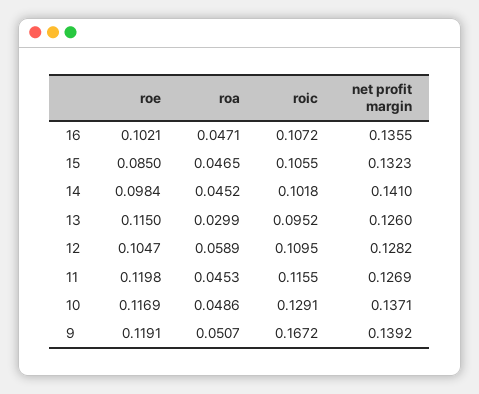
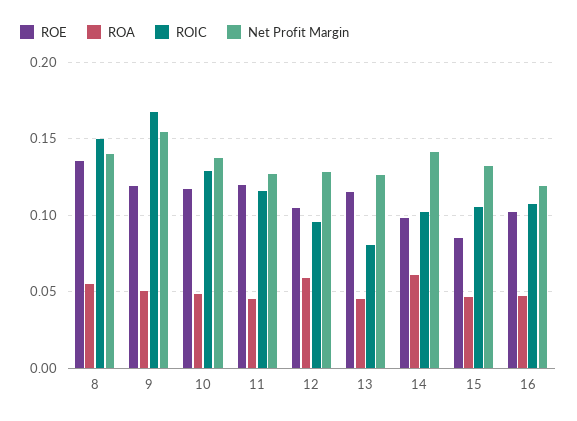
  {
    "roe": {
      "16": 0.1021,
      "15": 0.085,
      "14": 0.0984,
      "13": 0.115,
      "12": 0.1047,
      "11": 0.1198,
      "10": 0.1169,
-     "9": 0.1191
+     "9": 0.1191,
+     "8": 0.135
    },
    "roa": {
      "16": 0.0471,
      "15": 0.0465,
-     "14": 0.0452,
+     "14": 0.06,
-     "13": 0.0299,
+     "13": 0.045,
      "12": 0.0589,
      "11": 0.0453,
      "10": 0.0486,
-     "9": 0.0507
+     "9": 0.0507,
+     "8": 0.055
    },
    "roic": {
      "16": 0.1072,
      "15": 0.1055,
      "14": 0.1018,
-     "13": 0.0952,
+     "13": 0.08,
-     "12": 0.1095,
+     "12": 0.095,
      "11": 0.1155,
      "10": 0.1291,
-     "9": 0.1672
+     "9": 0.1672,
+     "8": 0.15
    },
    "net profit margin": {
-     "16": 0.1355,
+     "16": 0.12,
      "15": 0.1323,
      "14": 0.141,
      "13": 0.126,
      "12": 0.1282,
      "11": 0.1269,
      "10": 0.1371,
-     "9": 0.1392
+     "9": 0.155,
+     "8": 0.14
    }
  }

